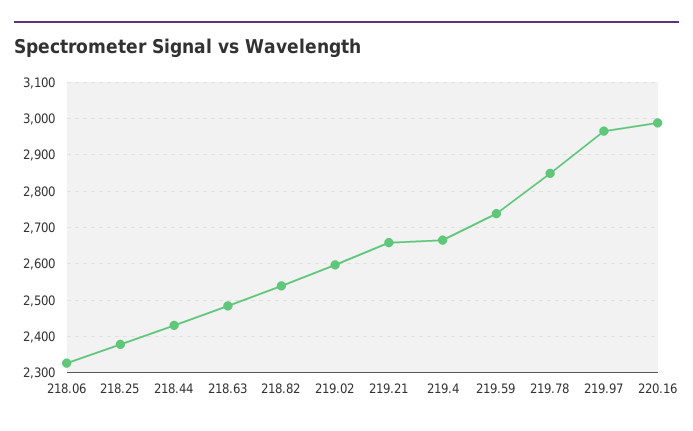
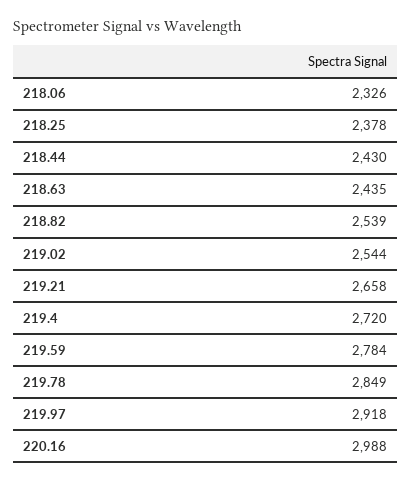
  {
    "218.06": 2326,
    "218.25": 2378,
    "218.44": 2430,
-   "218.63": 2480,
+   "218.63": 2435,
    "218.82": 2539,
-   "219.02": 2600,
+   "219.02": 2544,
    "219.21": 2658,
-   "219.4": 2660,
+   "219.4": 2720,
-   "219.59": 2740,
+   "219.59": 2784,
    "219.78": 2849,
-   "219.97": 2960,
+   "219.97": 2918,
    "220.16": 2988
  }

